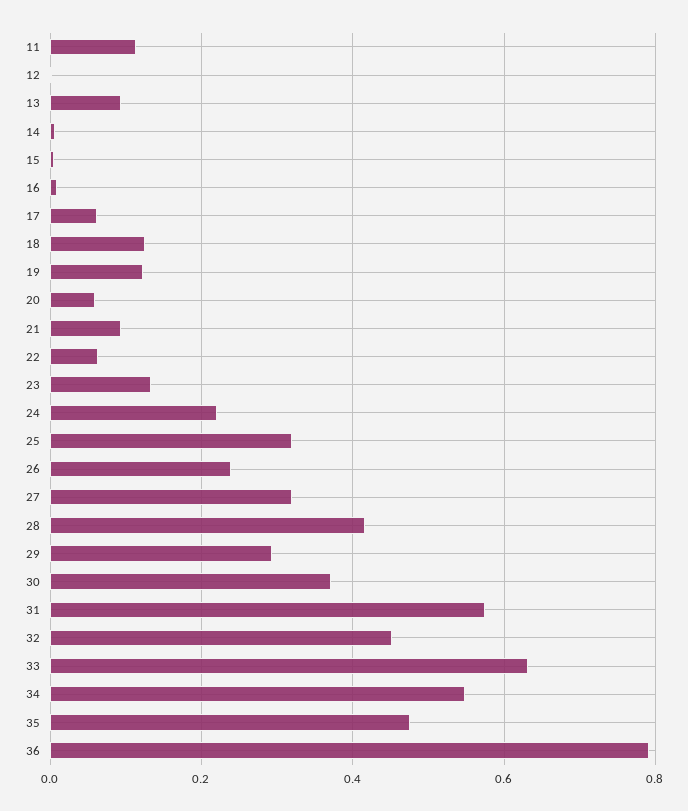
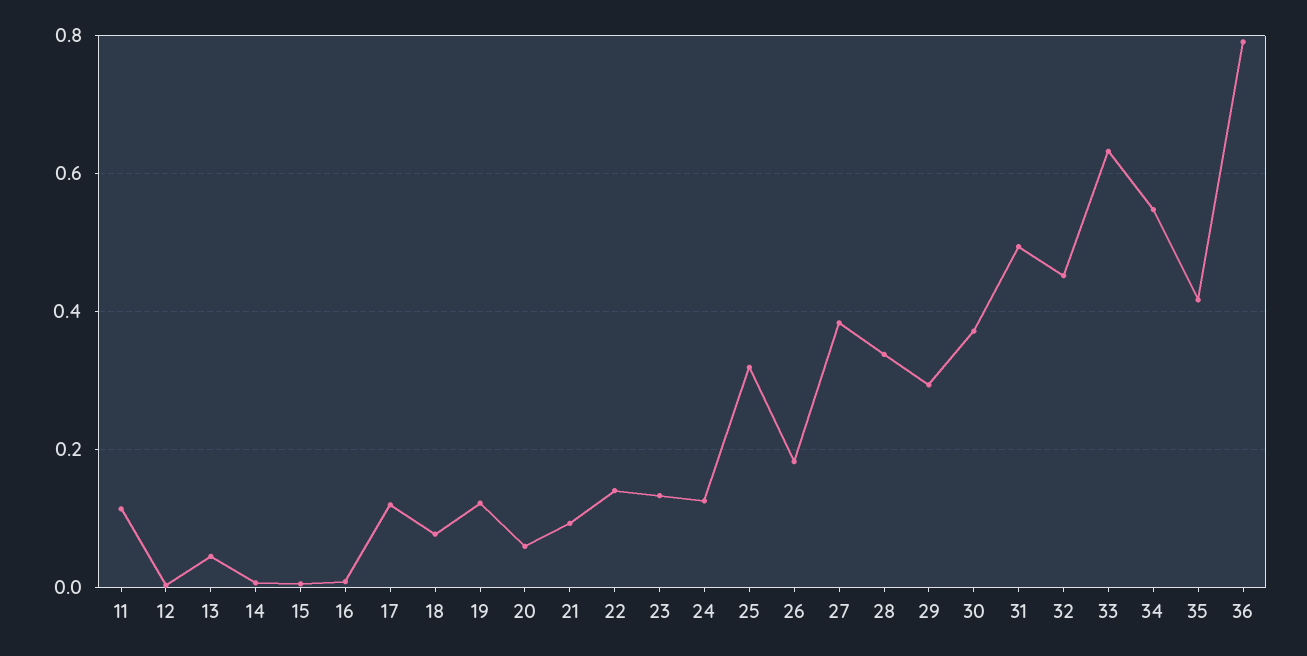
  {
    "11": 0.12,
    "12": 0,
-   "13": 0.1,
+   "13": 0.04,
    "14": 0,
    "15": 0,
    "16": 0,
-   "17": 0.06,
+   "17": 0.12,
-   "18": 0.12,
+   "18": 0.08,
    "19": 0.12,
    "20": 0.06,
    "21": 0.1,
-   "22": 0.06,
+   "22": 0.14,
    "23": 0.14,
-   "24": 0.22,
+   "24": 0.12,
    "25": 0.32,
-   "26": 0.24,
+   "26": 0.18,
-   "27": 0.32,
+   "27": 0.38,
-   "28": 0.42,
+   "28": 0.34,
    "29": 0.3,
    "30": 0.38,
-   "31": 0.58,
+   "31": 0.5,
    "32": 0.46,
    "33": 0.64,
    "34": 0.54,
-   "35": 0.48,
+   "35": 0.42,
    "36": 0.8
  }

